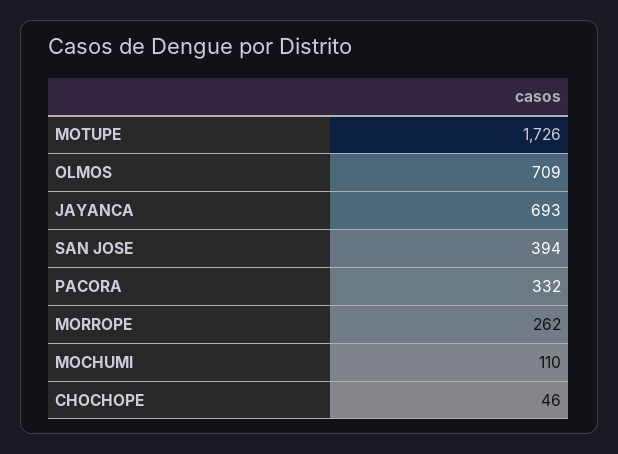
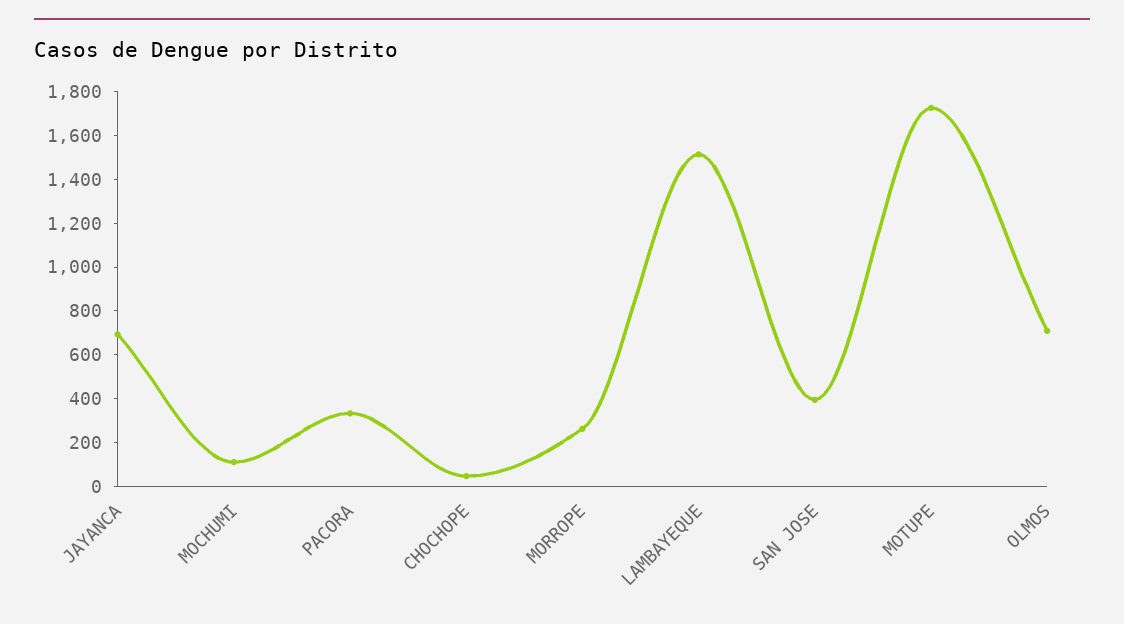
  {
    "MOTUPE": 1726,
    "OLMOS": 709,
    "JAYANCA": 693,
    "SAN JOSE": 394,
    "PACORA": 332,
    "MORROPE": 262,
    "MOCHUMI": 110,
-   "CHOCHOPE": 46
+   "CHOCHOPE": 46,
+   "LAMBAYEQUE": 1500
  }

